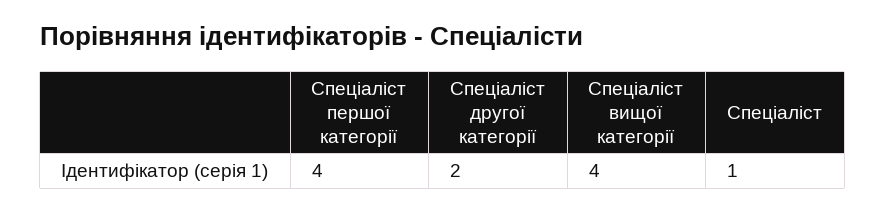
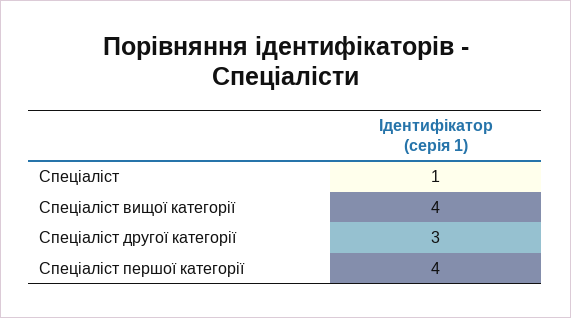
  {
    "Спеціаліст першої категорії": 4,
-   "Спеціаліст другої категорії": 2,
+   "Спеціаліст другої категорії": 3,
    "Спеціаліст вищої категорії": 4,
    "Спеціаліст": 1
  }

